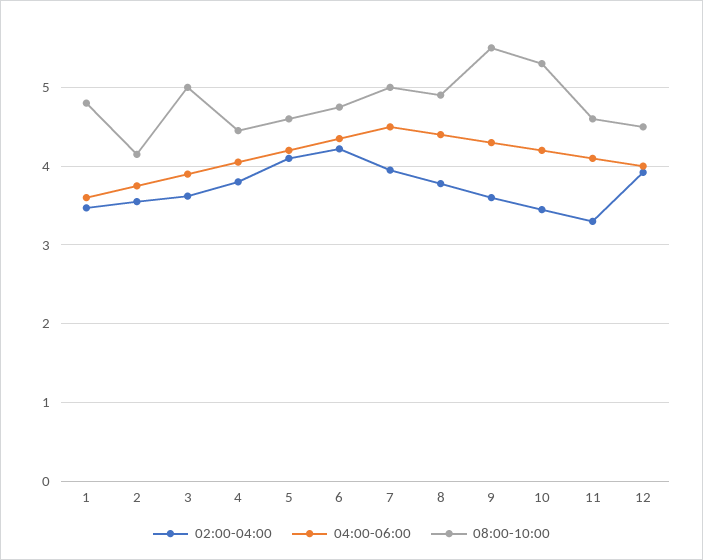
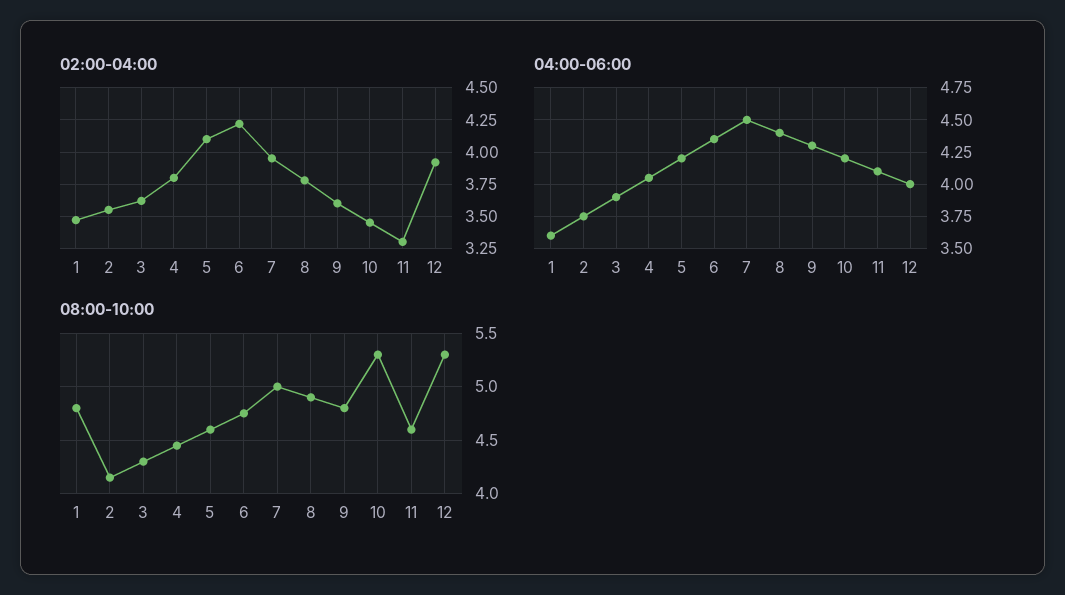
  {
    "02:00-04:00": {
      "1": 3.45,
      "2": 3.55,
      "3": 3.6,
      "4": 3.8,
      "5": 4.1,
      "6": 4.2,
      "7": 3.95,
      "8": 3.8,
      "9": 3.6,
      "10": 3.45,
      "11": 3.3,
      "12": 3.9
    },
    "04:00-06:00": {
      "1": 3.6,
      "2": 3.75,
      "3": 3.9,
      "4": 4.05,
      "5": 4.2,
      "6": 4.35,
      "7": 4.5,
      "8": 4.4,
      "9": 4.3,
      "10": 4.2,
      "11": 4.1,
      "12": 4
    },
    "08:00-10:00": {
      "1": 4.8,
      "2": 4.2,
-     "3": 5,
+     "3": 4.3,
      "4": 4.5,
      "5": 4.6,
      "6": 4.8,
      "7": 5,
      "8": 4.9,
-     "9": 5.5,
+     "9": 4.8,
      "10": 5.3,
      "11": 4.6,
-     "12": 4.5
+     "12": 5.3
    }
  }

